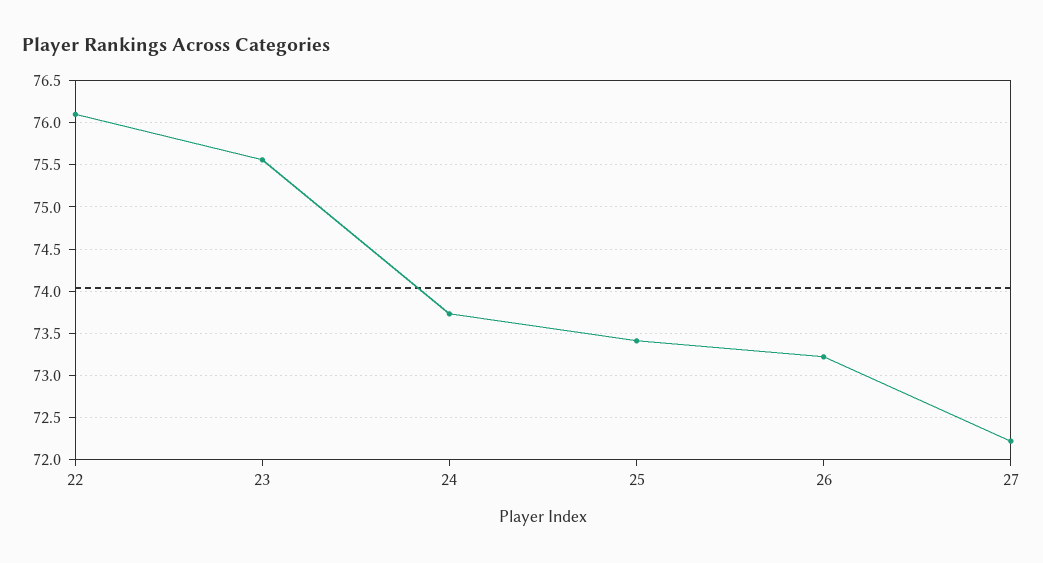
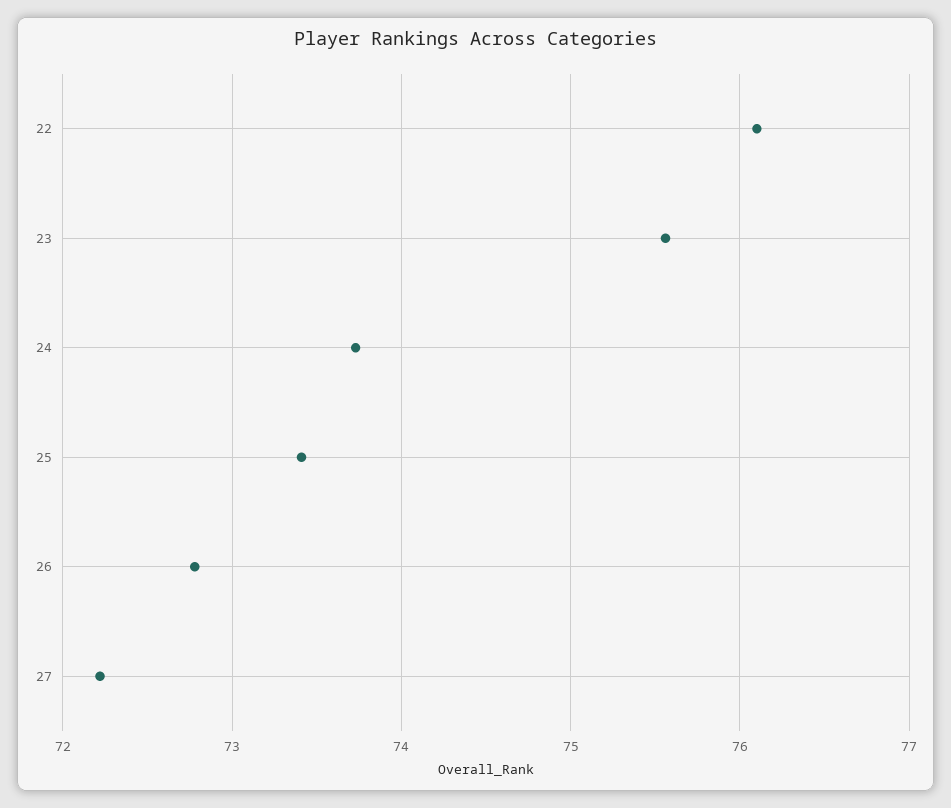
  {
    "22": 76.1,
    "23": 75.6,
    "24": 73.7,
    "25": 73.4,
-   "26": 73.2,
+   "26": 72.8,
    "27": 72.2
  }

